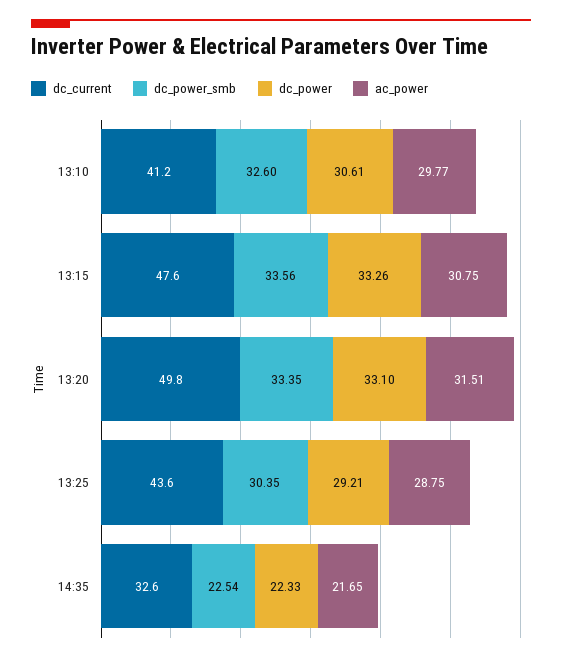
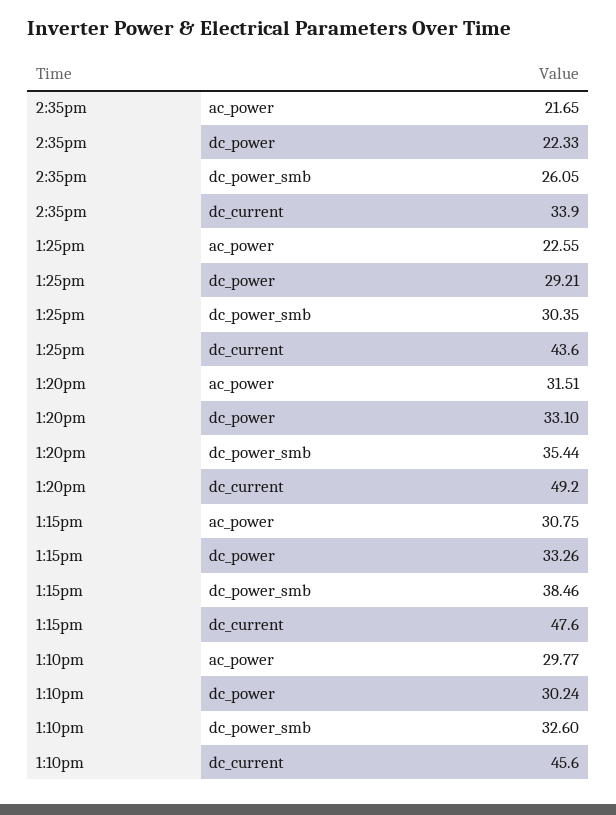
  {
    "dc_current": {
-     "13:10": 41.2,
+     "13:10": 45.6,
      "13:15": 47.6,
-     "13:20": 49.8,
+     "13:20": 49.2,
      "13:25": 43.6,
-     "14:35": 32.6
+     "14:35": 33.9
    },
    "dc_power_smb": {
      "13:10": 32.6,
-     "13:15": 33.56,
+     "13:15": 38.46,
-     "13:20": 33.35,
+     "13:20": 35.44,
      "13:25": 30.35,
-     "14:35": 22.54
+     "14:35": 26.05
    },
    "dc_power": {
-     "13:10": 30.61,
+     "13:10": 30.24,
      "13:15": 33.26,
      "13:20": 33.1,
      "13:25": 29.21,
      "14:35": 22.33
    },
    "ac_power": {
      "13:10": 29.77,
      "13:15": 30.75,
      "13:20": 31.51,
-     "13:25": 28.75,
+     "13:25": 22.55,
      "14:35": 21.65
    }
  }

